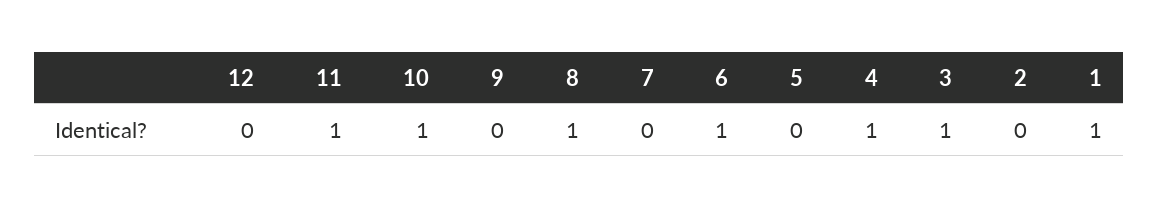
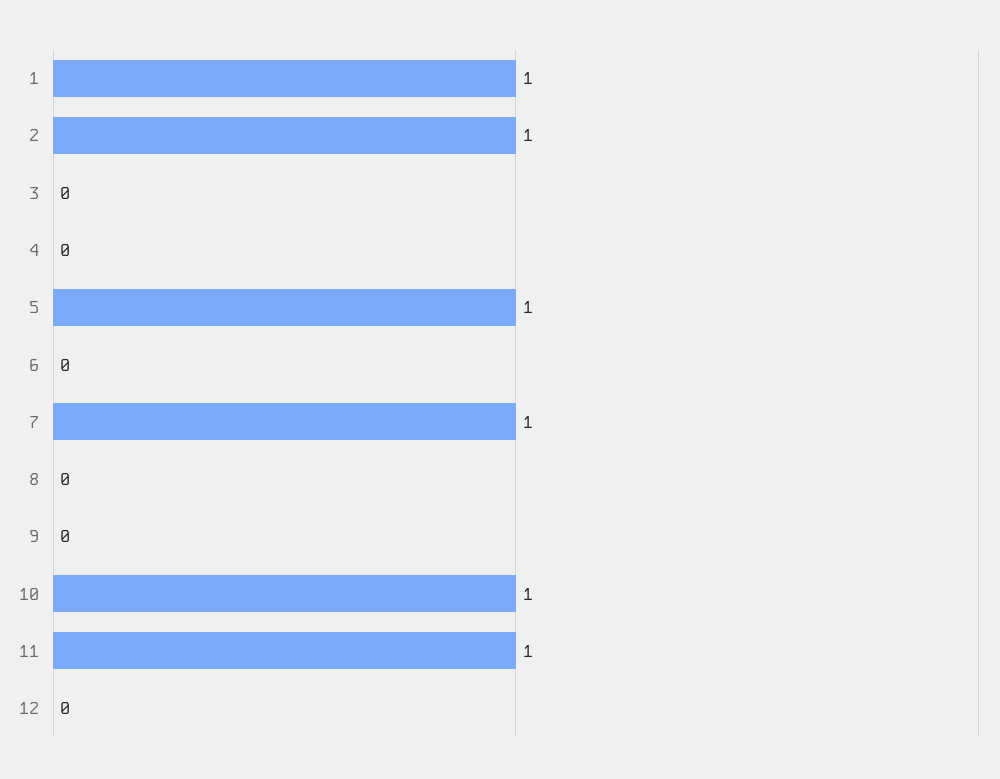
  {
    "12": 0,
    "11": 1,
    "10": 1,
    "9": 0,
-   "8": 1,
+   "8": 0,
-   "7": 0,
+   "7": 1,
-   "6": 1,
+   "6": 0,
-   "5": 0,
+   "5": 1,
-   "4": 1,
+   "4": 0,
-   "3": 1,
+   "3": 0,
-   "2": 0,
+   "2": 1,
    "1": 1
  }

